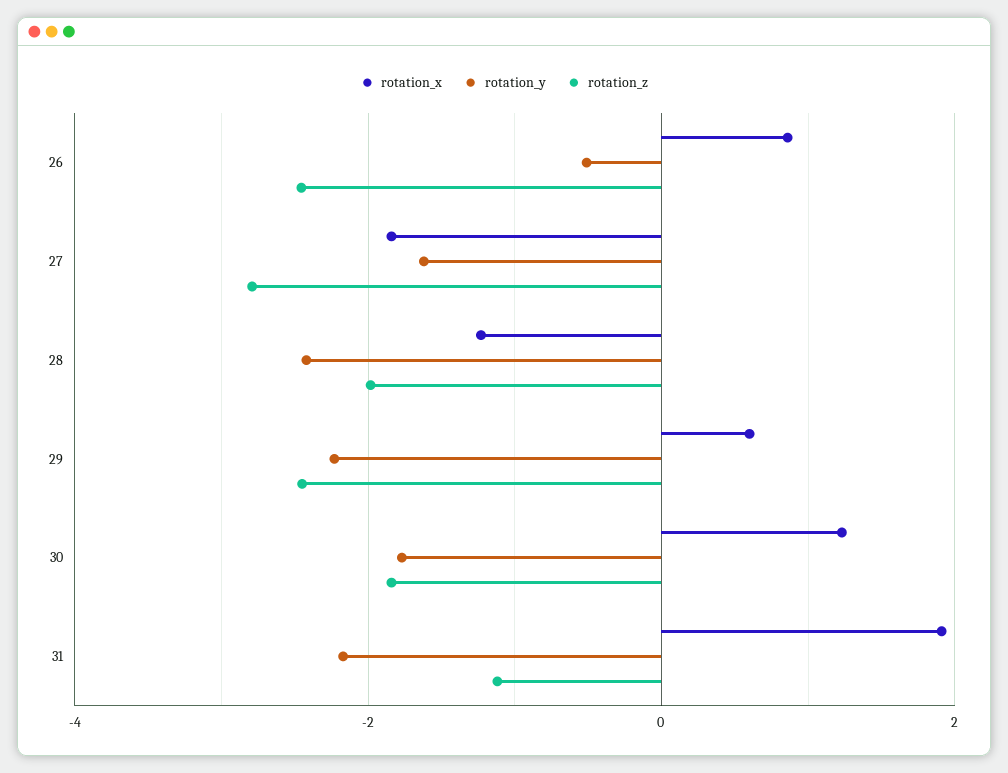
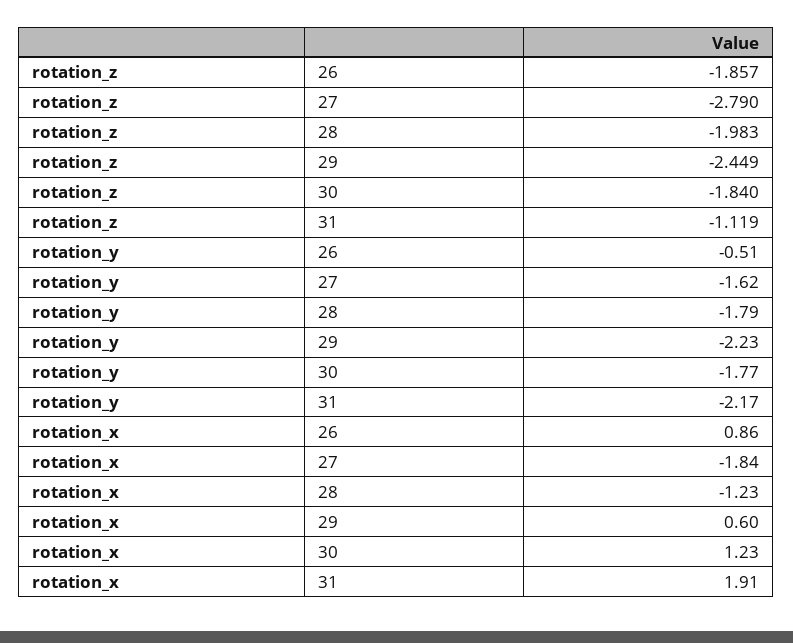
  {
    "rotation_x": {
      "26": 0.86,
      "27": -1.84,
      "28": -1.23,
      "29": 0.6,
      "30": 1.23,
      "31": 1.91
    },
    "rotation_y": {
      "26": -0.51,
      "27": -1.62,
-     "28": -2.4,
+     "28": -1.79,
      "29": -2.23,
      "30": -1.77,
      "31": -2.17
    },
    "rotation_z": {
-     "26": -2.4,
+     "26": -1.857,
      "27": -2.79,
      "28": -1.983,
      "29": -2.449,
      "30": -1.84,
      "31": -1.119
    }
  }

